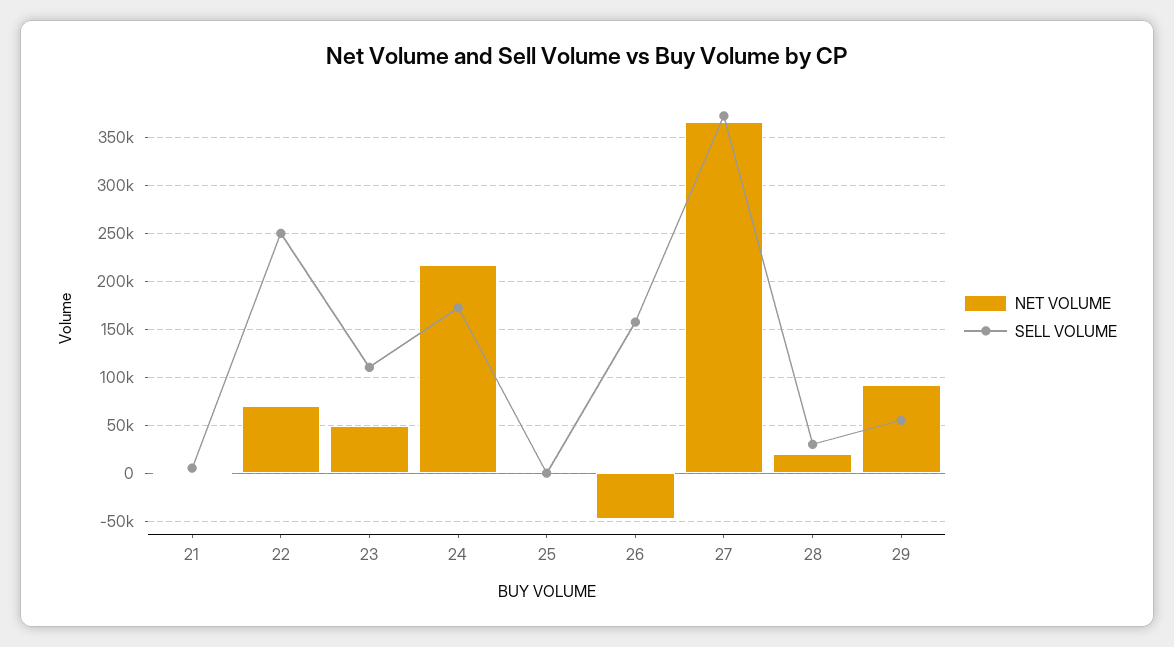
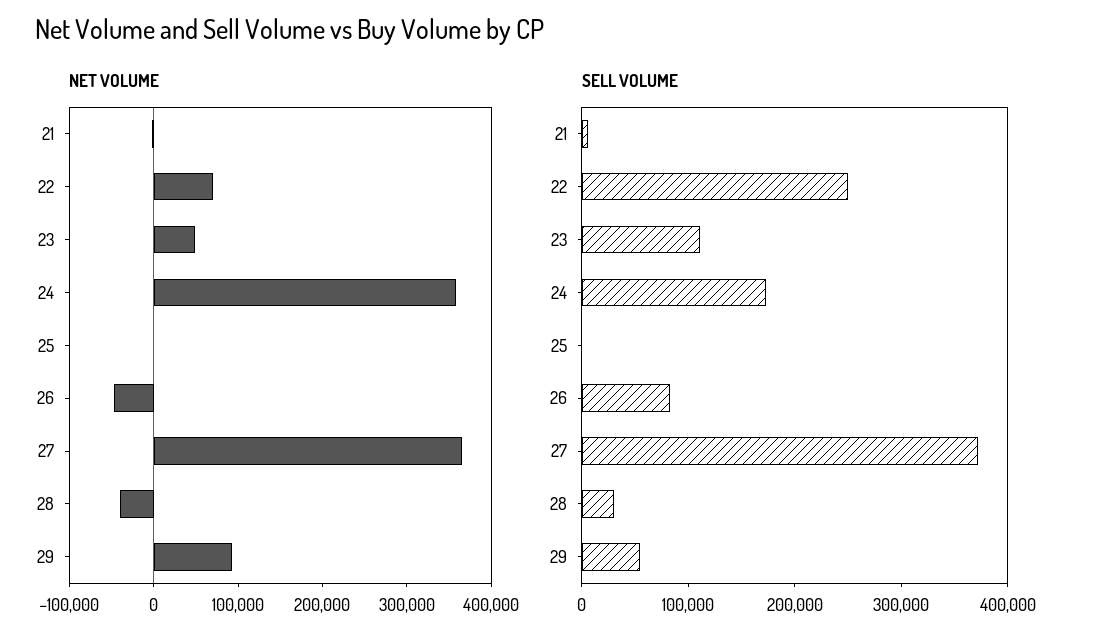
  {
    "NET VOLUME": {
      "21": 0,
      "22": 70000,
      "23": 50000,
-     "24": 220000,
+     "24": 360000,
      "25": 0,
      "26": -50000,
      "27": 370000,
-     "28": 20000,
+     "28": -40000,
      "29": 90000
    },
    "SELL VOLUME": {
      "21": 10000,
      "22": 250000,
      "23": 110000,
      "24": 170000,
      "25": 0,
-     "26": 160000,
+     "26": 80000,
      "27": 370000,
      "28": 30000,
      "29": 60000
    }
  }

